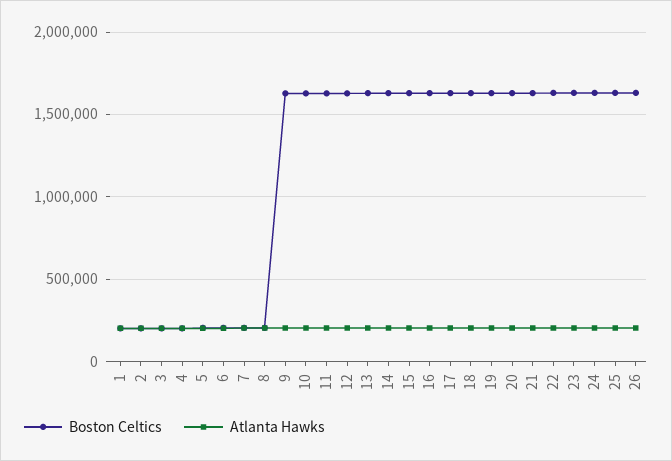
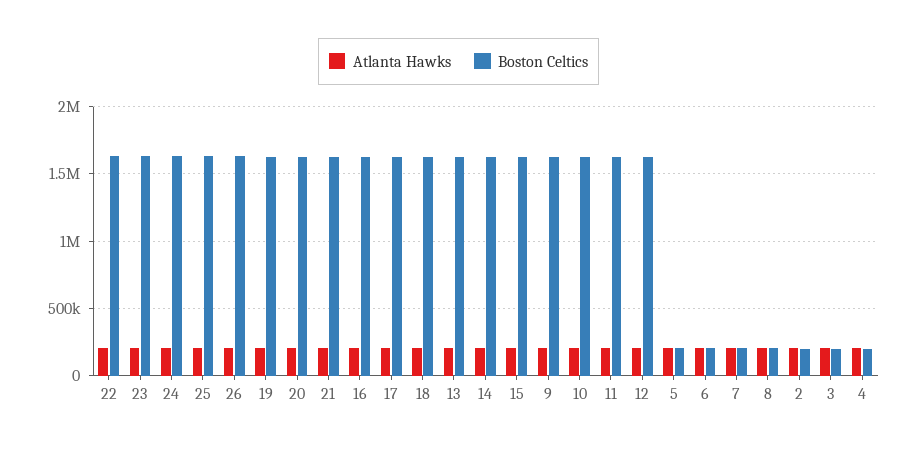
  {
    "Boston Celtics": {
-     "1": 200000,
      "2": 200000,
      "3": 200000,
      "4": 200000,
      "5": 200000,
      "6": 200000,
      "7": 200000,
      "8": 200000,
      "9": 1650000,
      "10": 1650000,
      "11": 1650000,
      "12": 1650000,
      "13": 1650000,
      "14": 1650000,
      "15": 1650000,
      "16": 1650000,
      "17": 1650000,
      "18": 1650000,
      "19": 1650000,
      "20": 1650000,
      "21": 1650000,
      "22": 1650000,
      "23": 1650000,
      "24": 1650000,
      "25": 1650000,
      "26": 1650000
    },
    "Atlanta Hawks": {
-     "1": 200000,
      "2": 200000,
      "3": 200000,
      "4": 200000,
      "5": 200000,
      "6": 200000,
      "7": 200000,
      "8": 200000,
      "9": 200000,
      "10": 200000,
      "11": 200000,
      "12": 200000,
      "13": 200000,
      "14": 200000,
      "15": 200000,
      "16": 200000,
      "17": 200000,
      "18": 200000,
      "19": 200000,
      "20": 200000,
      "21": 200000,
      "22": 200000,
      "23": 200000,
      "24": 200000,
      "25": 200000,
      "26": 200000
    }
  }

